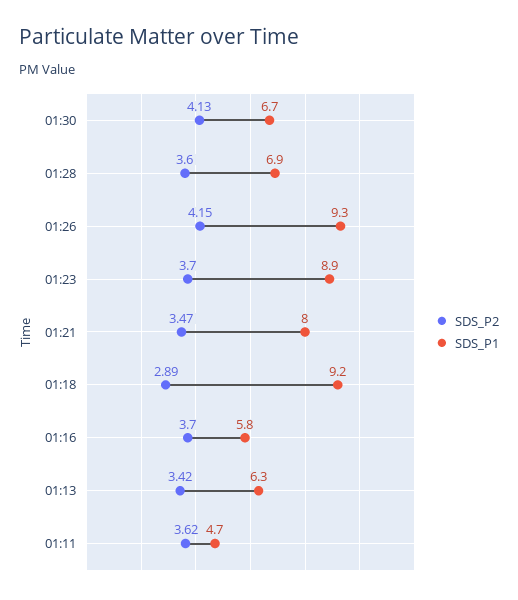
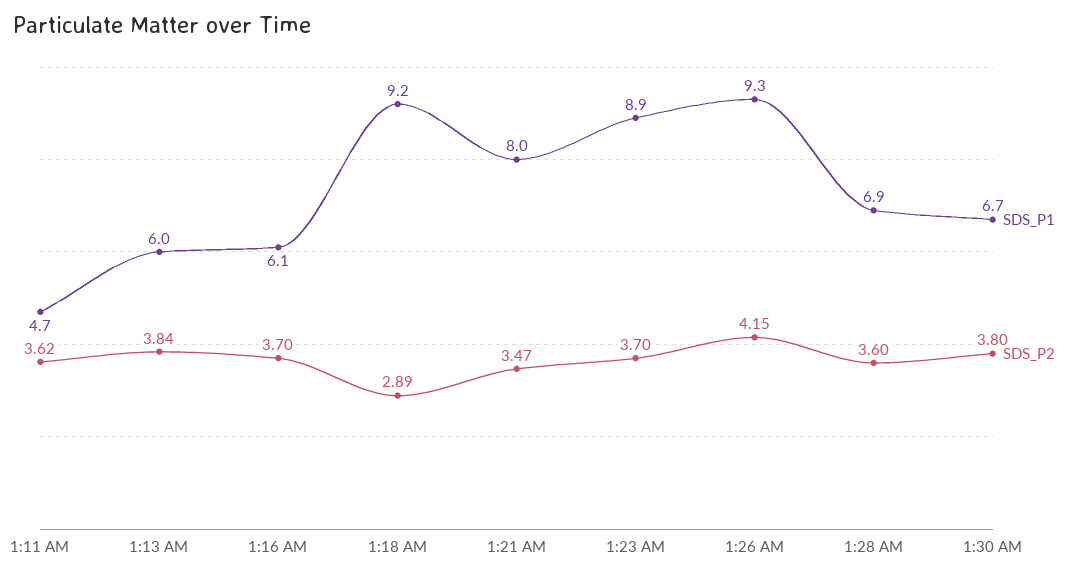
  {
    "SDS_P2": {
-     "01:30": 4.13,
+     "01:30": 3.8,
      "01:28": 3.6,
      "01:26": 4.15,
      "01:23": 3.7,
      "01:21": 3.47,
      "01:18": 2.89,
      "01:16": 3.7,
-     "01:13": 3.42,
+     "01:13": 3.84,
      "01:11": 3.62
    },
    "SDS_P1": {
      "01:30": 6.7,
      "01:28": 6.9,
      "01:26": 9.3,
      "01:23": 8.9,
      "01:21": 8,
      "01:18": 9.2,
-     "01:16": 5.8,
+     "01:16": 6.1,
-     "01:13": 6.3,
+     "01:13": 6,
      "01:11": 4.7
    }
  }

